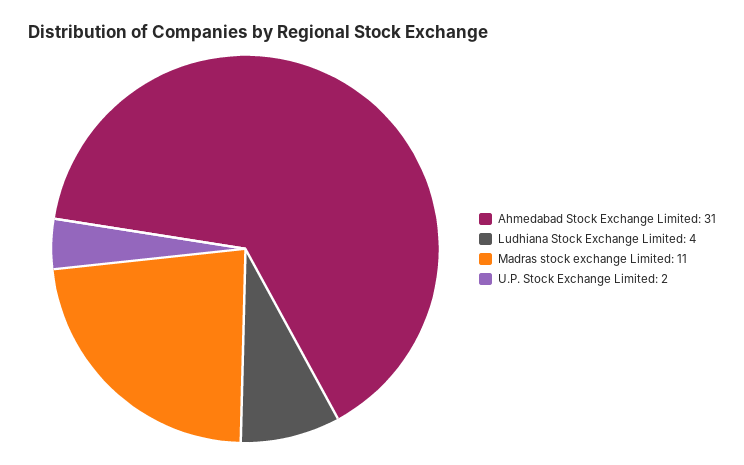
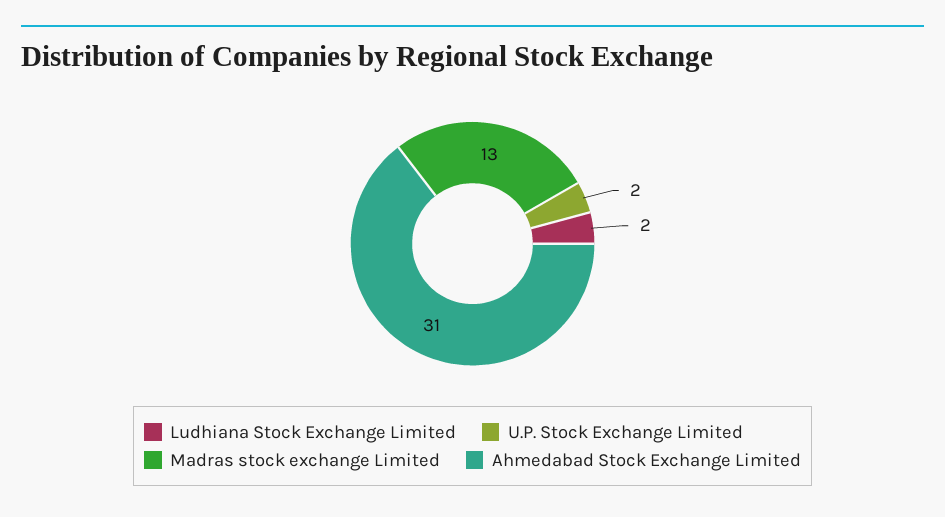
  {
    "Ahmedabad Stock Exchange Limited": 31,
-   "Ludhiana Stock Exchange Limited": 4,
+   "Ludhiana Stock Exchange Limited": 2,
-   "Madras stock exchange Limited": 11,
+   "Madras stock exchange Limited": 13,
    "U.P. Stock Exchange Limited": 2
  }

